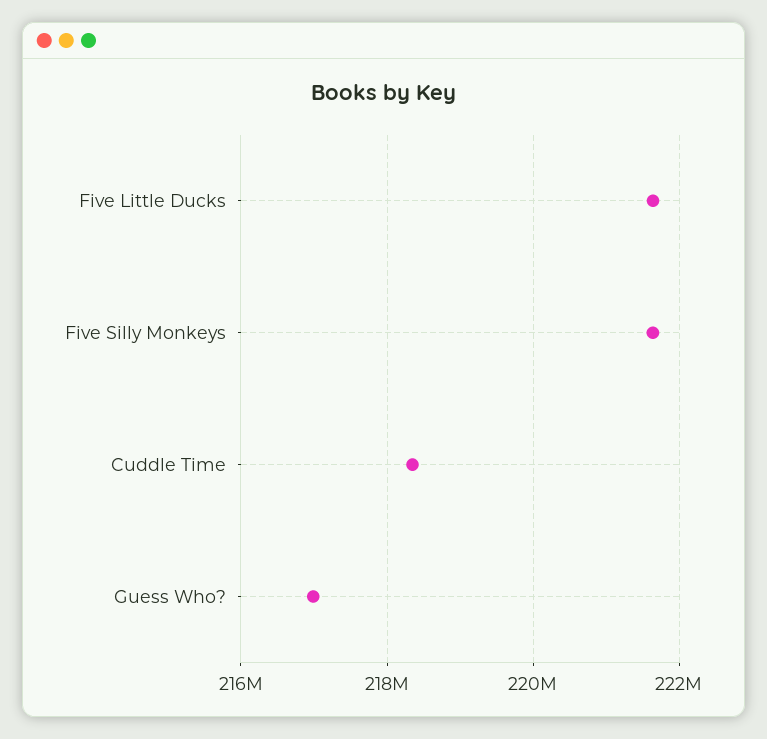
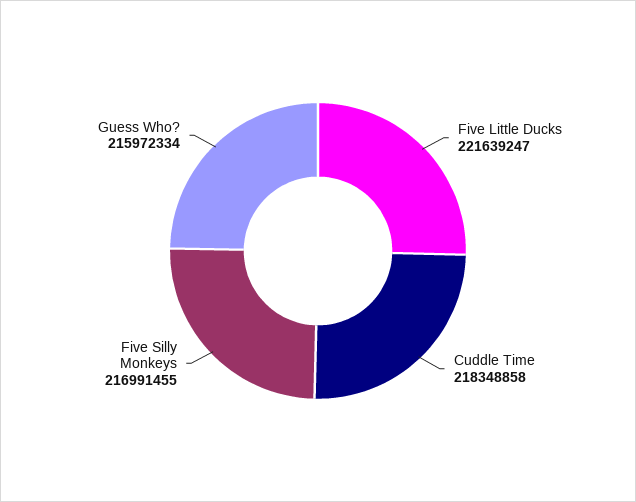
  {
    "Five Little Ducks": 221639247,
-   "Five Silly Monkeys": 221600000,
+   "Five Silly Monkeys": 216991455,
    "Cuddle Time": 218348858,
-   "Guess Who?": 217000000
+   "Guess Who?": 215972334
  }

